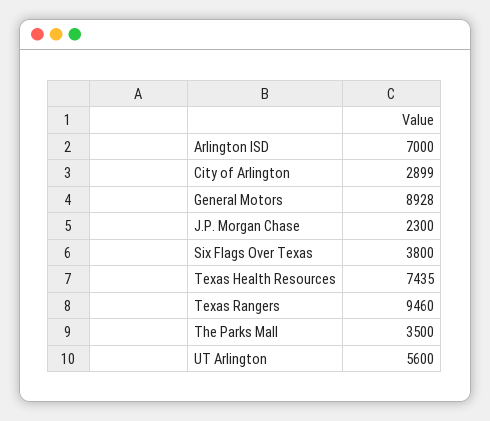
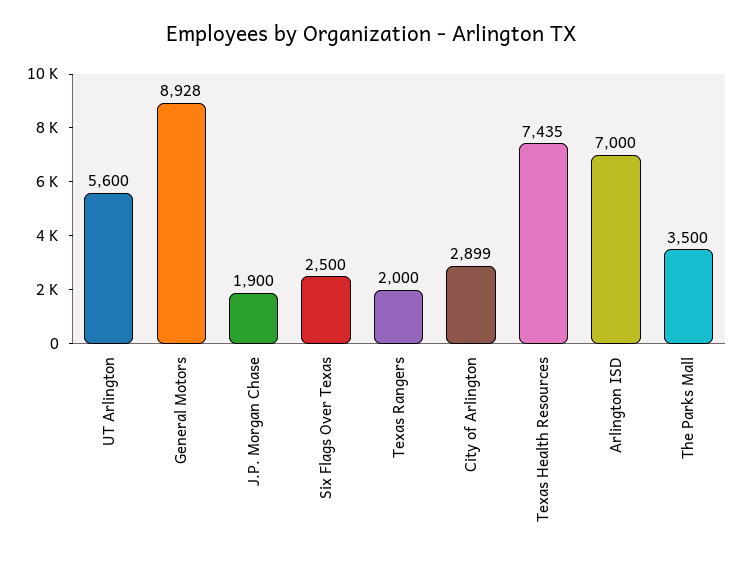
  {
    "Arlington ISD": 7000,
    "City of Arlington": 2899,
    "General Motors": 8928,
-   "J.P. Morgan Chase": 2300,
+   "J.P. Morgan Chase": 1900,
-   "Six Flags Over Texas": 3800,
+   "Six Flags Over Texas": 2500,
    "Texas Health Resources": 7435,
-   "Texas Rangers": 9460,
+   "Texas Rangers": 2000,
    "The Parks Mall": 3500,
    "UT Arlington": 5600
  }

